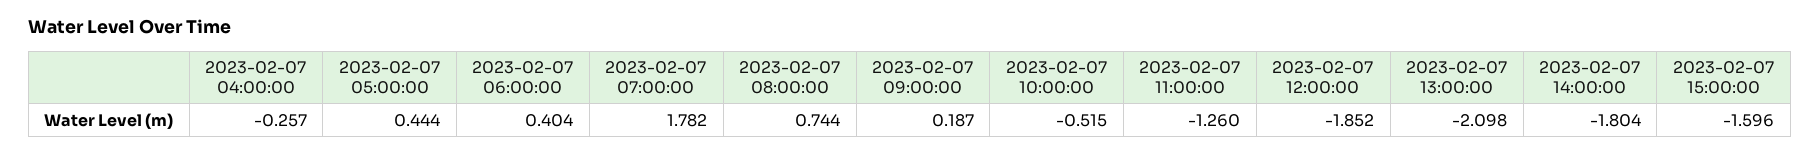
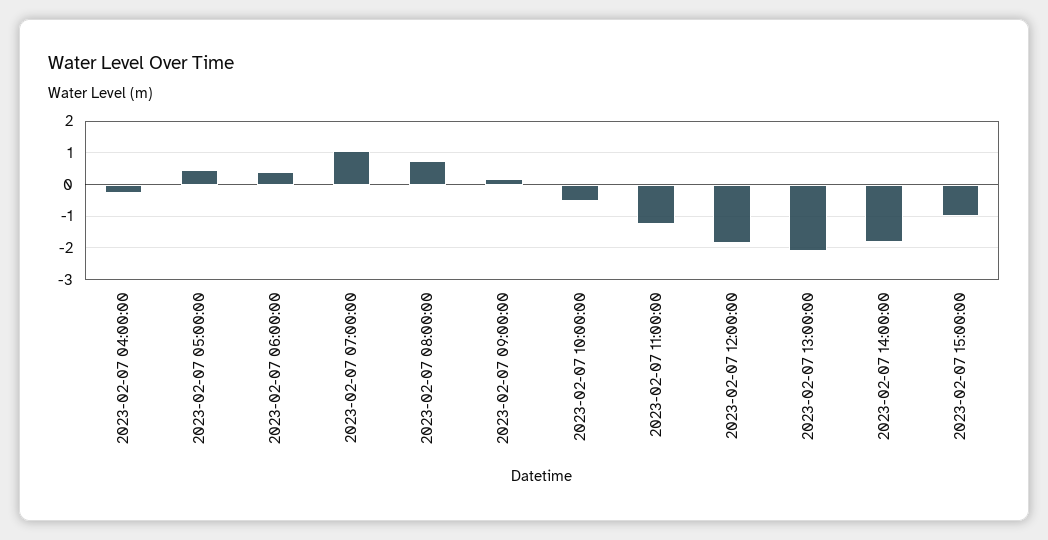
  {
    "2023-02-07 04:00:00": -0.257,
    "2023-02-07 05:00:00": 0.444,
    "2023-02-07 06:00:00": 0.404,
-   "2023-02-07 07:00:00": 1.782,
+   "2023-02-07 07:00:00": 1,
    "2023-02-07 08:00:00": 0.744,
    "2023-02-07 09:00:00": 0.187,
    "2023-02-07 10:00:00": -0.515,
    "2023-02-07 11:00:00": -1.26,
    "2023-02-07 12:00:00": -1.852,
    "2023-02-07 13:00:00": -2.098,
    "2023-02-07 14:00:00": -1.804,
-   "2023-02-07 15:00:00": -1.596
+   "2023-02-07 15:00:00": -1
  }

